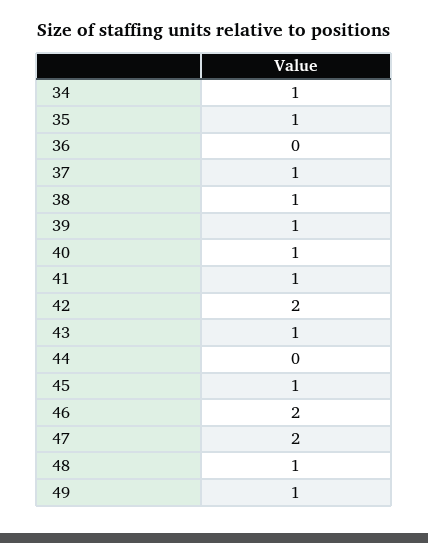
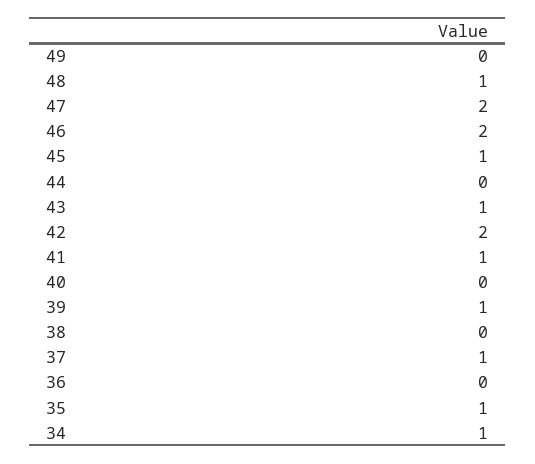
  {
    "34": 1,
    "35": 1,
    "36": 0,
    "37": 1,
-   "38": 1,
+   "38": 0,
    "39": 1,
-   "40": 1,
+   "40": 0,
    "41": 1,
    "42": 2,
    "43": 1,
    "44": 0,
    "45": 1,
    "46": 2,
    "47": 2,
    "48": 1,
-   "49": 1
+   "49": 0
  }

